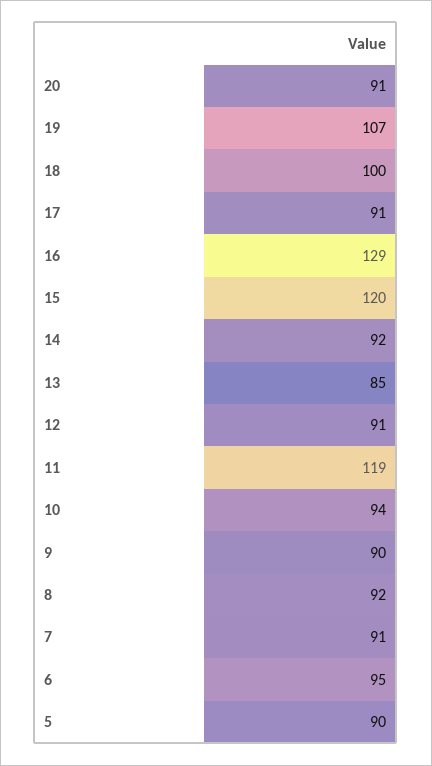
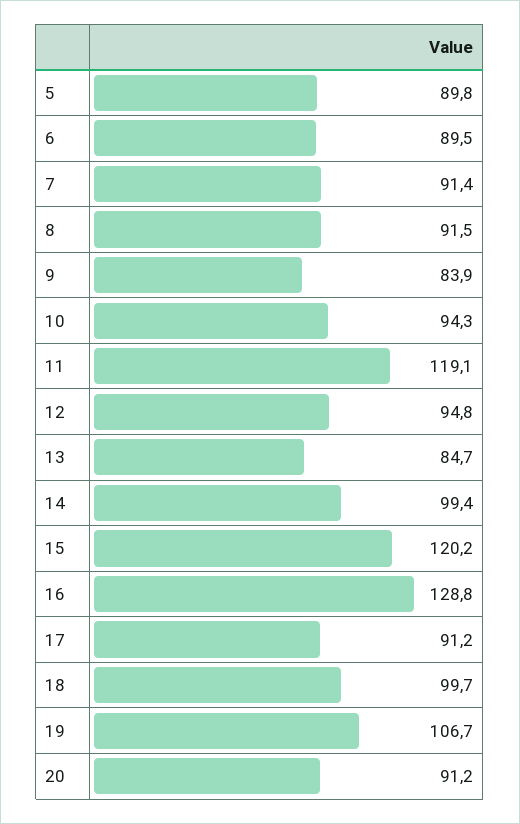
  {
    "20": 91.2,
    "19": 106.7,
    "18": 99.7,
    "17": 91.2,
    "16": 128.8,
    "15": 120.2,
-   "14": 92,
+   "14": 99.4,
    "13": 84.7,
-   "12": 91,
+   "12": 94.8,
    "11": 119.1,
    "10": 94.3,
-   "9": 90,
+   "9": 83.9,
    "8": 91.5,
    "7": 91.4,
-   "6": 95,
+   "6": 89.5,
    "5": 89.8
  }

